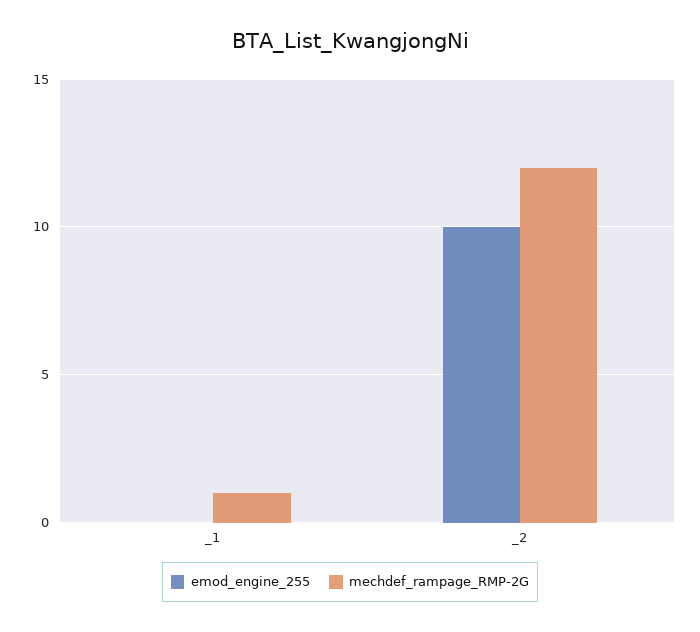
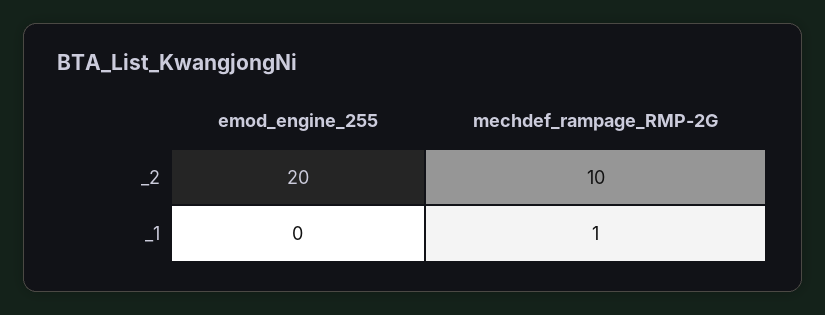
  {
    "emod_engine_255": {
      "_1": 0,
-     "_2": 10
+     "_2": 20
    },
    "mechdef_rampage_RMP-2G": {
      "_1": 1,
-     "_2": 12
+     "_2": 10
    }
  }

